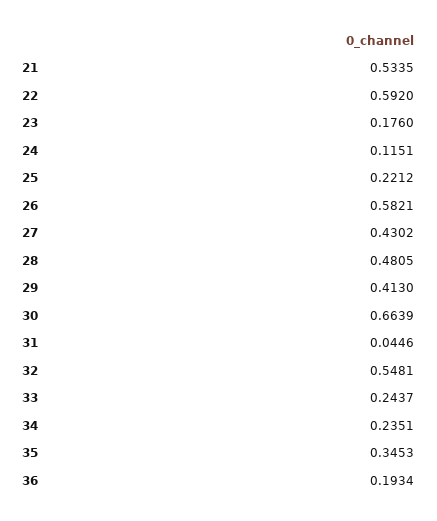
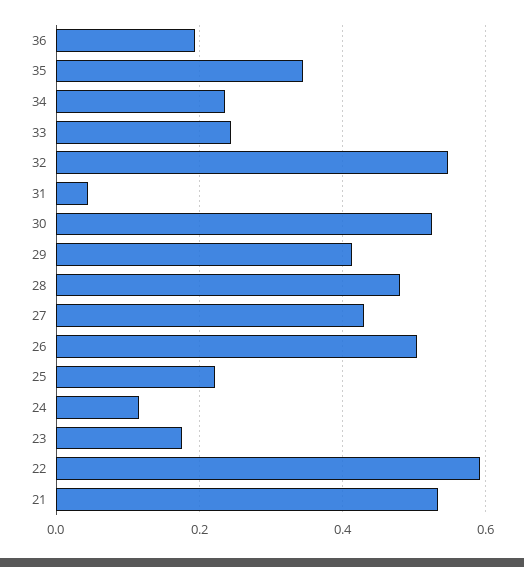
  {
    "21": 0.5335,
    "22": 0.592,
    "23": 0.176,
    "24": 0.1151,
    "25": 0.2212,
-   "26": 0.5821,
+   "26": 0.5,
    "27": 0.4302,
    "28": 0.4805,
    "29": 0.413,
-   "30": 0.6639,
+   "30": 0.52,
    "31": 0.0446,
    "32": 0.5481,
    "33": 0.2437,
    "34": 0.2351,
    "35": 0.3453,
    "36": 0.1934
  }

